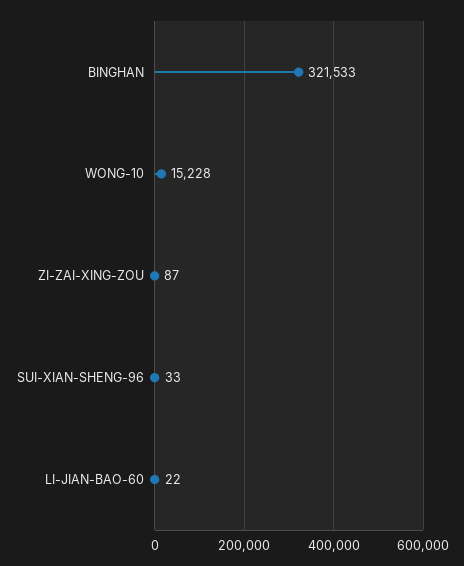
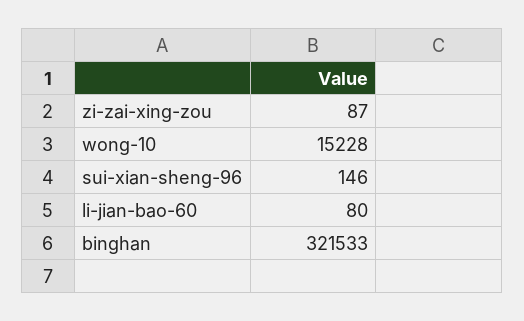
  {
    "BINGHAN": 321533,
    "WONG-10": 15228,
    "ZI-ZAI-XING-ZOU": 87,
-   "SUI-XIAN-SHENG-96": 33,
+   "SUI-XIAN-SHENG-96": 146,
-   "LI-JIAN-BAO-60": 22
+   "LI-JIAN-BAO-60": 80
  }

